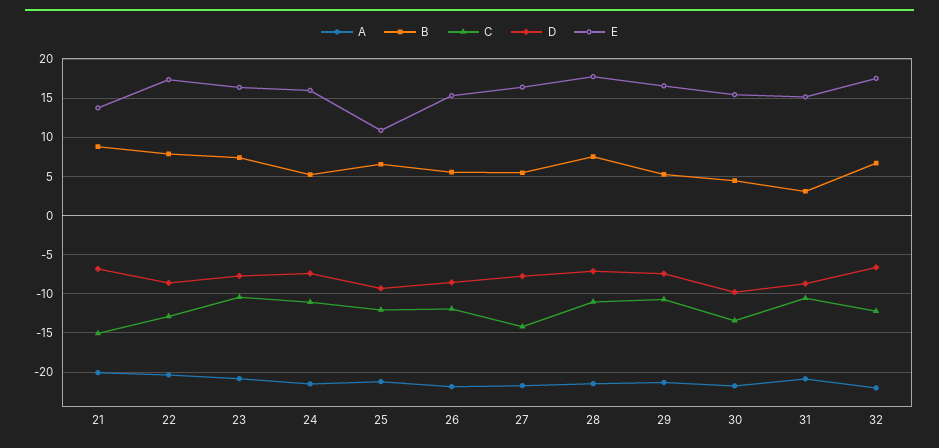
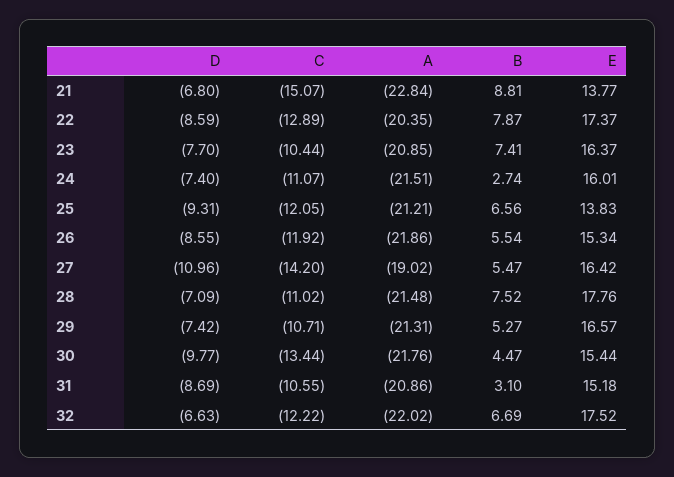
  {
    "A": {
-     "21": -20,
+     "21": -22.84,
      "22": -20.35,
      "23": -20.85,
      "24": -21.51,
      "25": -21.21,
      "26": -21.86,
-     "27": -22,
+     "27": -19.02,
      "28": -21.48,
      "29": -21.31,
      "30": -21.76,
      "31": -20.86,
      "32": -22.02
    },
    "B": {
      "21": 8.81,
      "22": 7.87,
      "23": 7.41,
-     "24": 5,
+     "24": 2.74,
      "25": 6.56,
      "26": 5.54,
      "27": 5.47,
      "28": 7.52,
      "29": 5.27,
      "30": 4.47,
      "31": 3.1,
      "32": 6.69
    },
    "C": {
      "21": -15.07,
      "22": -12.89,
      "23": -10.44,
      "24": -11.07,
      "25": -12.05,
      "26": -11.92,
      "27": -14.2,
      "28": -11.02,
      "29": -10.71,
      "30": -13.44,
      "31": -10.55,
      "32": -12.22
    },
    "D": {
      "21": -6.8,
      "22": -8.59,
      "23": -7.7,
      "24": -7.4,
      "25": -9.31,
      "26": -8.55,
-     "27": -8,
+     "27": -10.96,
      "28": -7.09,
      "29": -7.42,
      "30": -9.77,
      "31": -8.69,
      "32": -6.63
    },
    "E": {
      "21": 13.77,
      "22": 17.37,
      "23": 16.37,
      "24": 16.01,
-     "25": 11,
+     "25": 13.83,
      "26": 15.34,
      "27": 16.42,
      "28": 17.76,
      "29": 16.57,
      "30": 15.44,
      "31": 15.18,
      "32": 17.52
    }
  }

